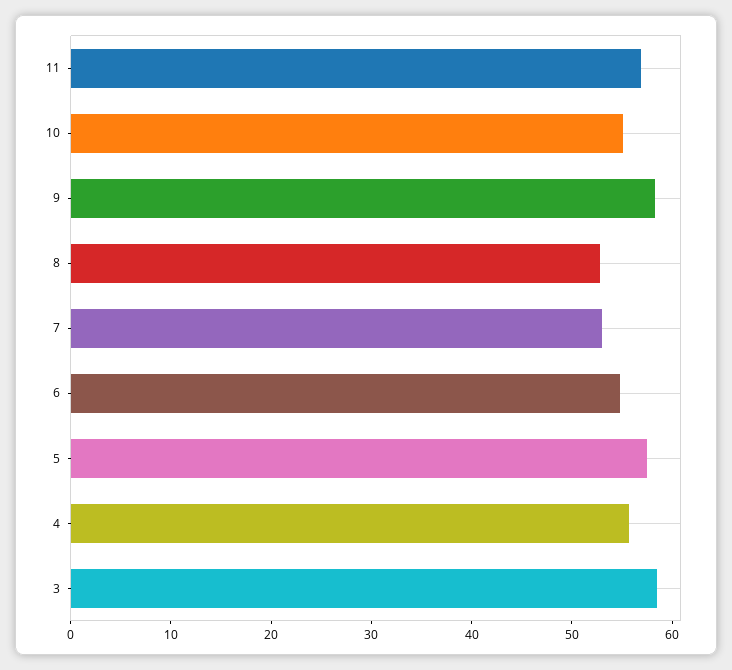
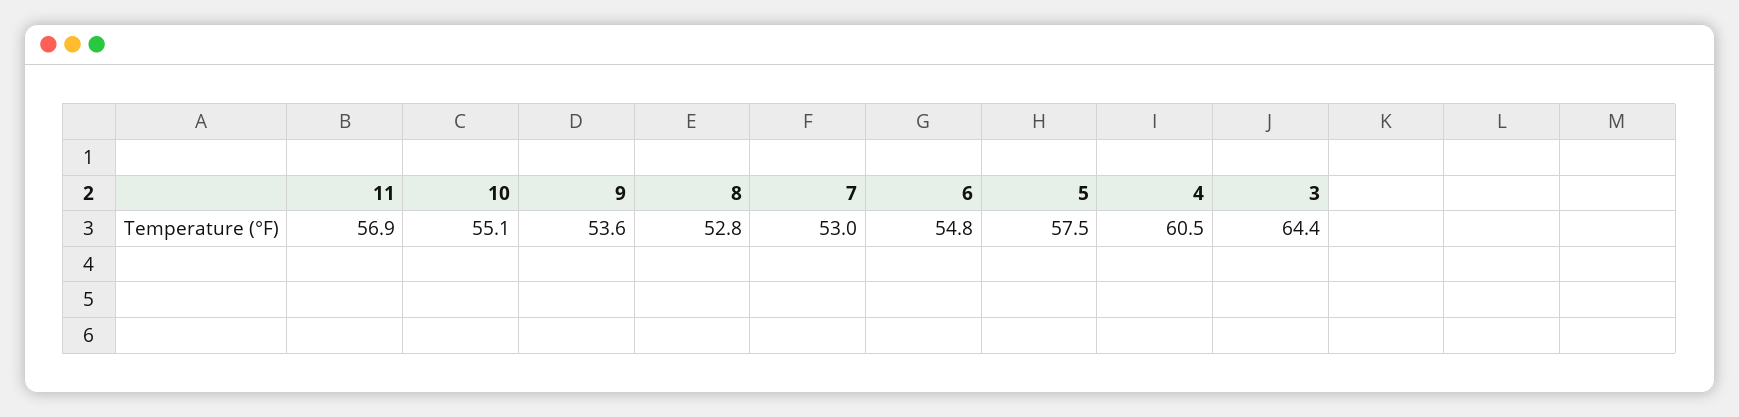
  {
    "11": 56.9,
    "10": 55.1,
-   "9": 58,
+   "9": 53.6,
    "8": 52.8,
    "7": 53,
    "6": 54.8,
    "5": 57.5,
-   "4": 56,
+   "4": 60.5,
-   "3": 58
+   "3": 64.4
  }

